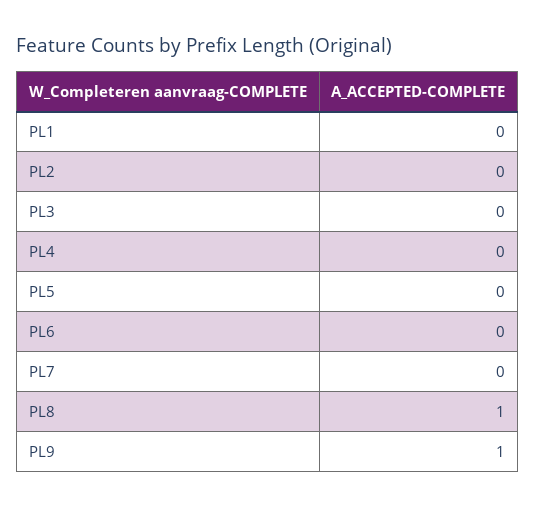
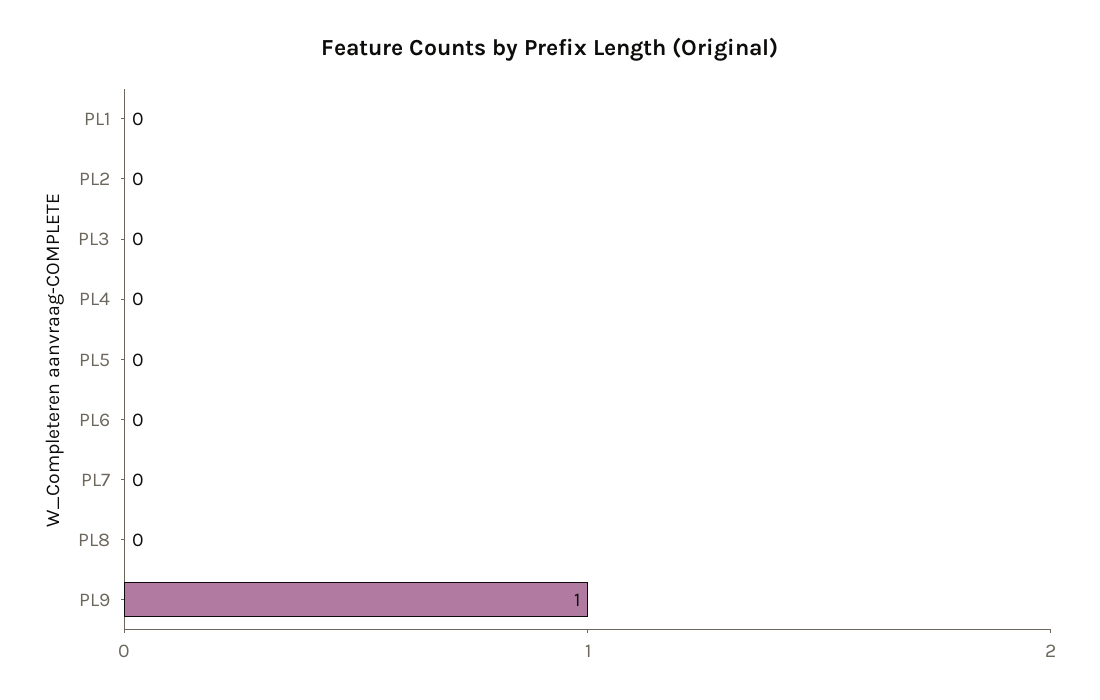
  {
    "PL1": 0,
    "PL2": 0,
    "PL3": 0,
    "PL4": 0,
    "PL5": 0,
    "PL6": 0,
    "PL7": 0,
-   "PL8": 1,
+   "PL8": 0,
    "PL9": 1
  }

